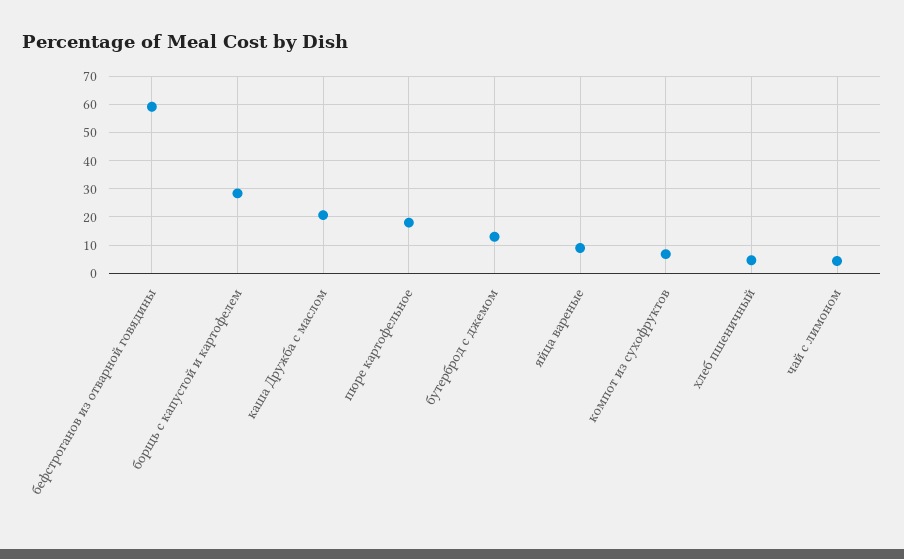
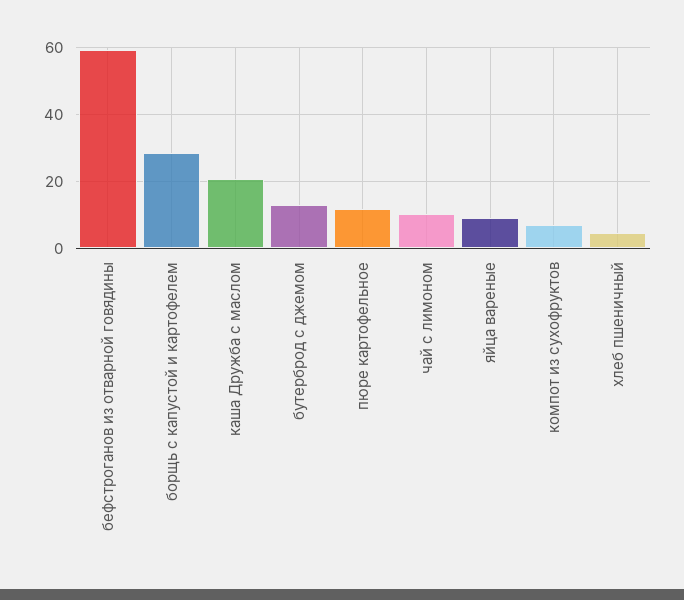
  {
    "бефстроганов из отварной говядины": 60,
    "борщь с капустой и картофелем": 28,
    "каша Дружба с маслом": 20,
-   "пюре картофельное": 17.5,
+   "пюре картофельное": 12,
    "бутерброд с джемом": 12,
    "яйца вареные": 10,
    "компот из сухофруктов": 6,
    "хлеб пшеничный": 4,
-   "чай с лимоном": 5
+   "чай с лимоном": 10
  }

